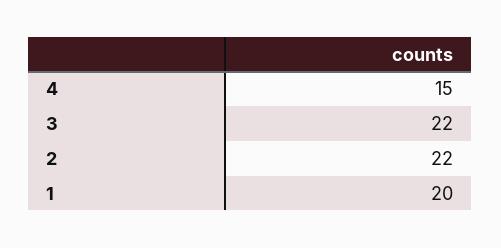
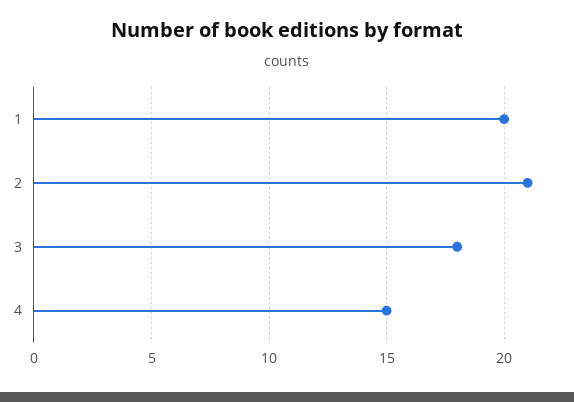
  {
    "4": 15,
-   "3": 22,
+   "3": 18,
-   "2": 22,
+   "2": 21,
    "1": 20
  }

